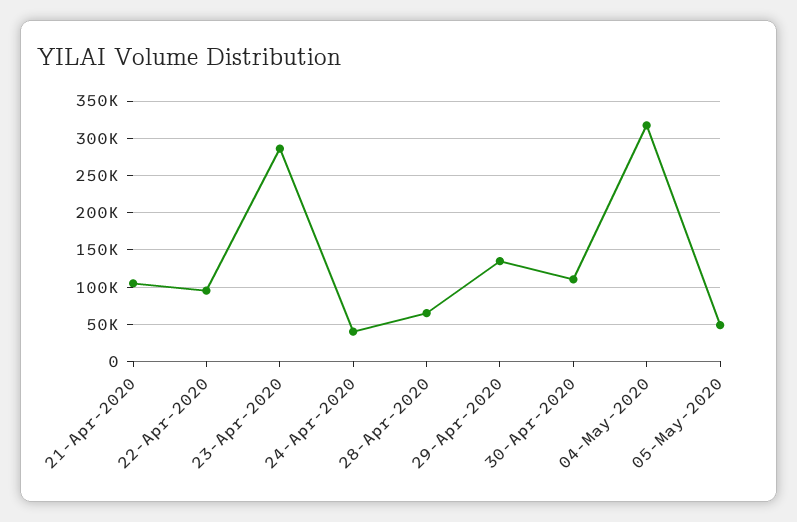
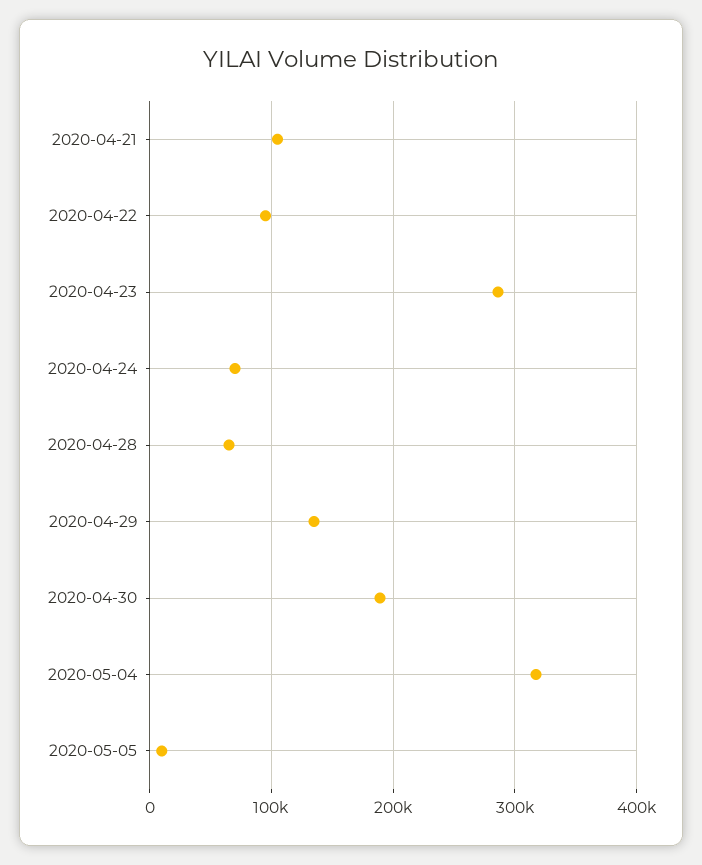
  {
    "21-Apr-2020": 110000,
    "22-Apr-2020": 100000,
    "23-Apr-2020": 290000,
-   "24-Apr-2020": 40000,
+   "24-Apr-2020": 70000,
    "28-Apr-2020": 70000,
    "29-Apr-2020": 140000,
-   "30-Apr-2020": 110000,
+   "30-Apr-2020": 190000,
    "04-May-2020": 320000,
-   "05-May-2020": 50000
+   "05-May-2020": 10000
  }

